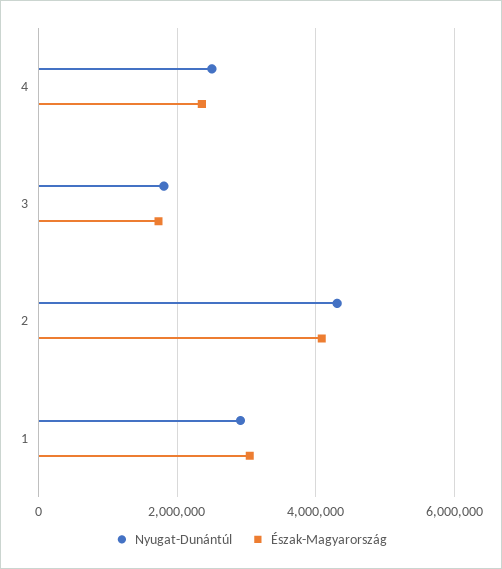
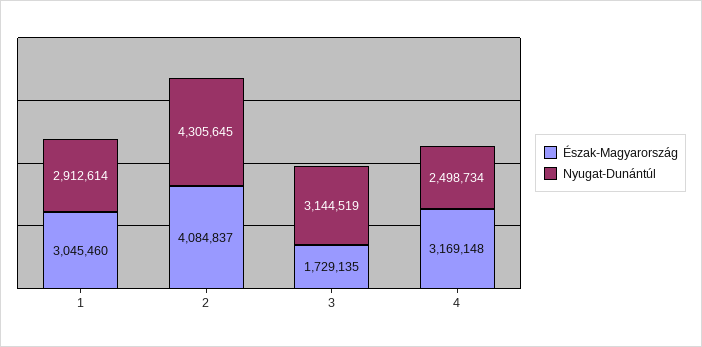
  {
    "Nyugat-Dunántúl": {
      "4": 2498734,
-     "3": 1800000,
+     "3": 3144519,
      "2": 4305645,
      "1": 2912614
    },
    "Észak-Magyarország": {
-     "4": 2400000,
+     "4": 3169148,
      "3": 1729135,
      "2": 4084837,
      "1": 3045460
    }
  }

